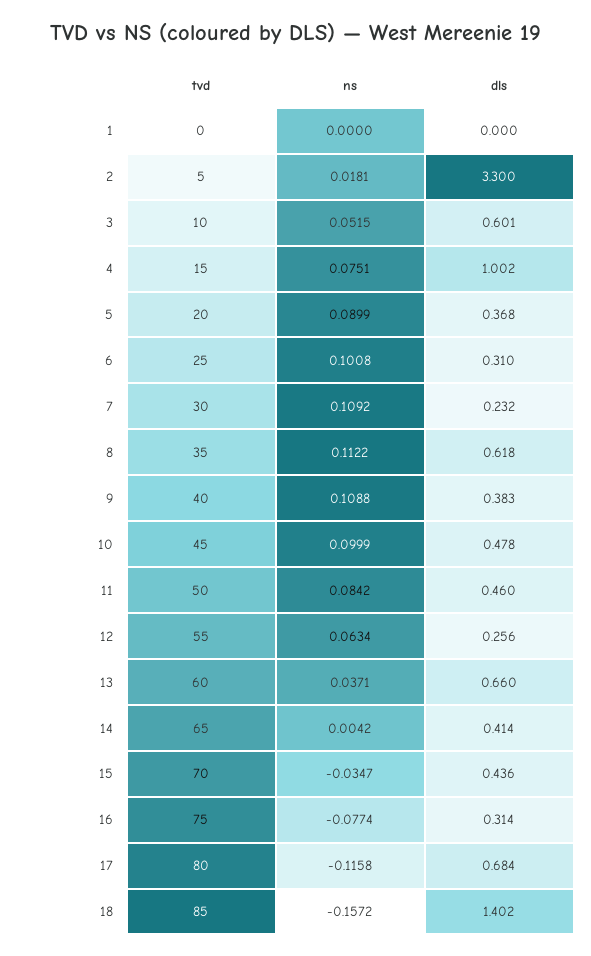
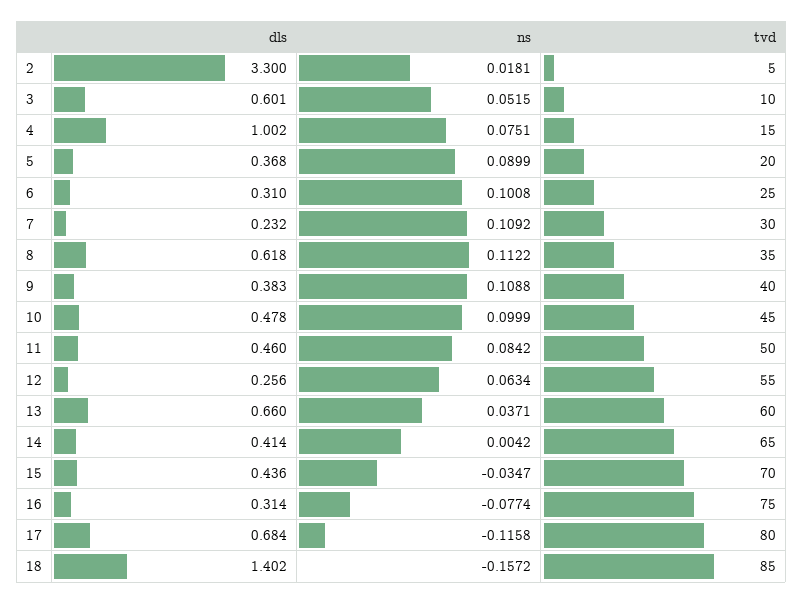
  {
    "tvd": {
-     "1": 0,
      "2": 5,
      "3": 10,
      "4": 15,
      "5": 20,
      "6": 25,
      "7": 30,
      "8": 35,
      "9": 40,
      "10": 45,
      "11": 50,
      "12": 55,
      "13": 60,
      "14": 65,
      "15": 70,
      "16": 75,
      "17": 80,
      "18": 85
    },
    "ns": {
-     "1": 0,
      "2": 0.0181,
      "3": 0.0515,
      "4": 0.0751,
      "5": 0.0899,
      "6": 0.1008,
      "7": 0.1092,
      "8": 0.1122,
      "9": 0.1088,
      "10": 0.0999,
      "11": 0.0842,
      "12": 0.0634,
      "13": 0.0371,
      "14": 0.0042,
      "15": -0.0347,
      "16": -0.0774,
      "17": -0.1158,
      "18": -0.1572
    },
    "dls": {
-     "1": 0,
      "2": 3.3,
      "3": 0.601,
      "4": 1.002,
      "5": 0.368,
      "6": 0.31,
      "7": 0.232,
      "8": 0.618,
      "9": 0.383,
      "10": 0.478,
      "11": 0.46,
      "12": 0.256,
      "13": 0.66,
      "14": 0.414,
      "15": 0.436,
      "16": 0.314,
      "17": 0.684,
      "18": 1.402
    }
  }

